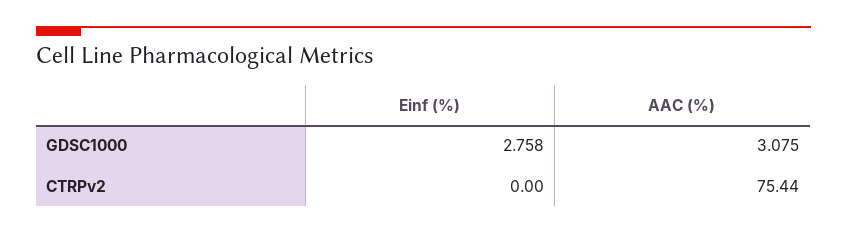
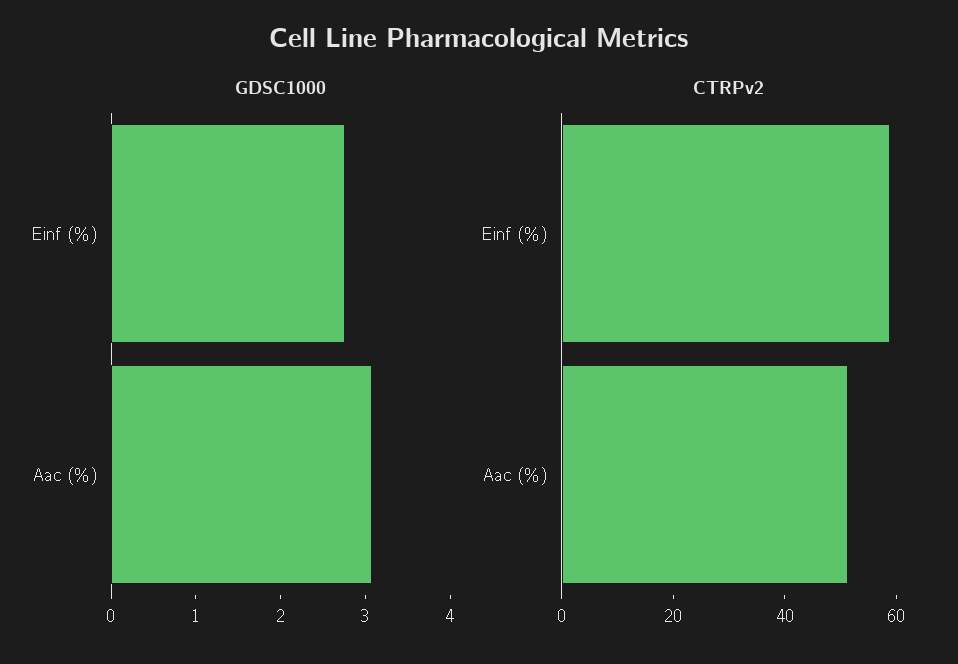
  {
    "GDSC1000": {
      "Einf (%)": 2.758,
      "AAC (%)": 3.075
    },
    "CTRPv2": {
-     "Einf (%)": 0,
+     "Einf (%)": 60,
-     "AAC (%)": 75.44
+     "AAC (%)": 50
    }
  }

